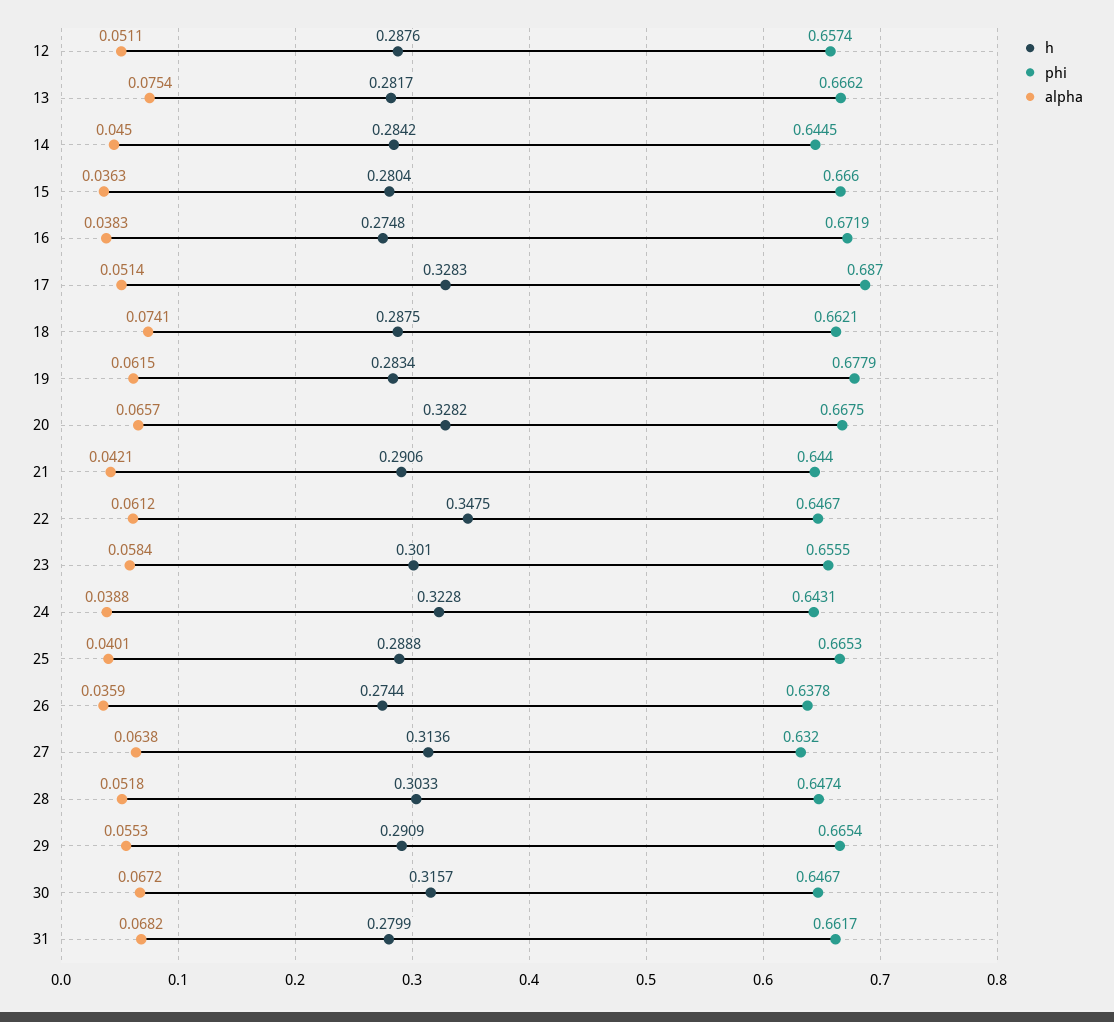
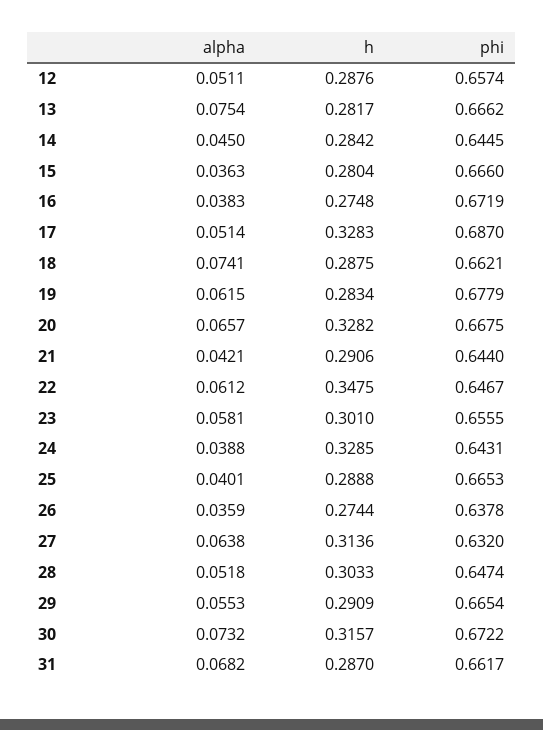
  {
    "h": {
      "12": 0.2876,
      "13": 0.2817,
      "14": 0.2842,
      "15": 0.2804,
      "16": 0.2748,
      "17": 0.3283,
      "18": 0.2875,
      "19": 0.2834,
      "20": 0.3282,
      "21": 0.2906,
      "22": 0.3475,
      "23": 0.301,
-     "24": 0.3228,
+     "24": 0.3285,
      "25": 0.2888,
      "26": 0.2744,
      "27": 0.3136,
      "28": 0.3033,
      "29": 0.2909,
      "30": 0.3157,
-     "31": 0.2799
+     "31": 0.287
    },
    "phi": {
      "12": 0.6574,
      "13": 0.6662,
      "14": 0.6445,
      "15": 0.666,
      "16": 0.6719,
      "17": 0.687,
      "18": 0.6621,
      "19": 0.6779,
      "20": 0.6675,
      "21": 0.644,
      "22": 0.6467,
      "23": 0.6555,
      "24": 0.6431,
      "25": 0.6653,
      "26": 0.6378,
      "27": 0.632,
      "28": 0.6474,
      "29": 0.6654,
-     "30": 0.6467,
+     "30": 0.6722,
      "31": 0.6617
    },
    "alpha": {
      "12": 0.0511,
      "13": 0.0754,
      "14": 0.045,
      "15": 0.0363,
      "16": 0.0383,
      "17": 0.0514,
      "18": 0.0741,
      "19": 0.0615,
      "20": 0.0657,
      "21": 0.0421,
      "22": 0.0612,
-     "23": 0.0584,
+     "23": 0.0581,
      "24": 0.0388,
      "25": 0.0401,
      "26": 0.0359,
      "27": 0.0638,
      "28": 0.0518,
      "29": 0.0553,
-     "30": 0.0672,
+     "30": 0.0732,
      "31": 0.0682
    }
  }

